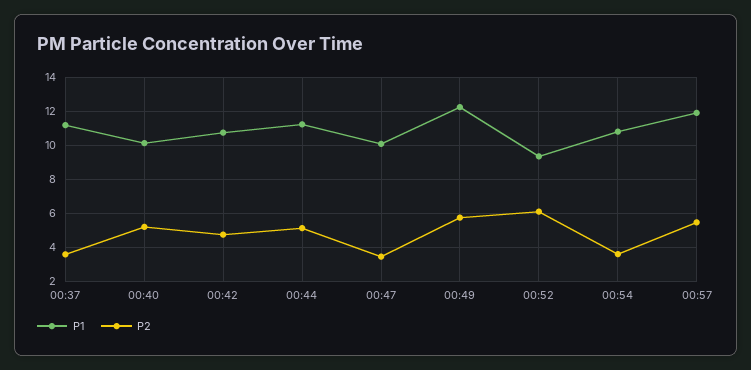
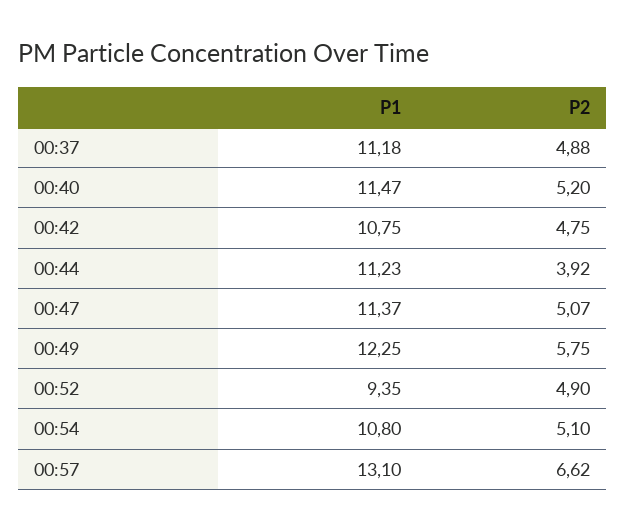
  {
    "P1": {
      "00:37": 11.18,
-     "00:40": 10,
+     "00:40": 11.47,
      "00:42": 10.75,
      "00:44": 11.23,
-     "00:47": 10,
+     "00:47": 11.37,
      "00:49": 12.25,
      "00:52": 9.35,
      "00:54": 10.8,
-     "00:57": 12
+     "00:57": 13.1
    },
    "P2": {
-     "00:37": 3.5,
+     "00:37": 4.88,
      "00:40": 5.2,
      "00:42": 4.75,
-     "00:44": 5,
+     "00:44": 3.92,
-     "00:47": 3.5,
+     "00:47": 5.07,
      "00:49": 5.75,
-     "00:52": 6,
+     "00:52": 4.9,
-     "00:54": 3.5,
+     "00:54": 5.1,
-     "00:57": 5.5
+     "00:57": 6.62
    }
  }

